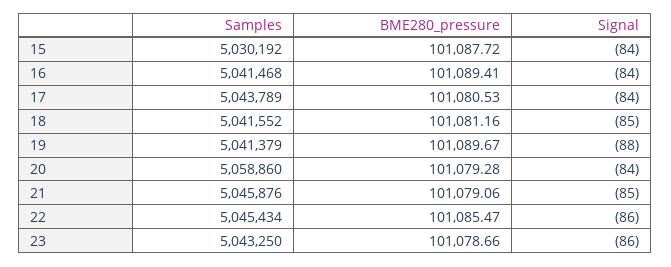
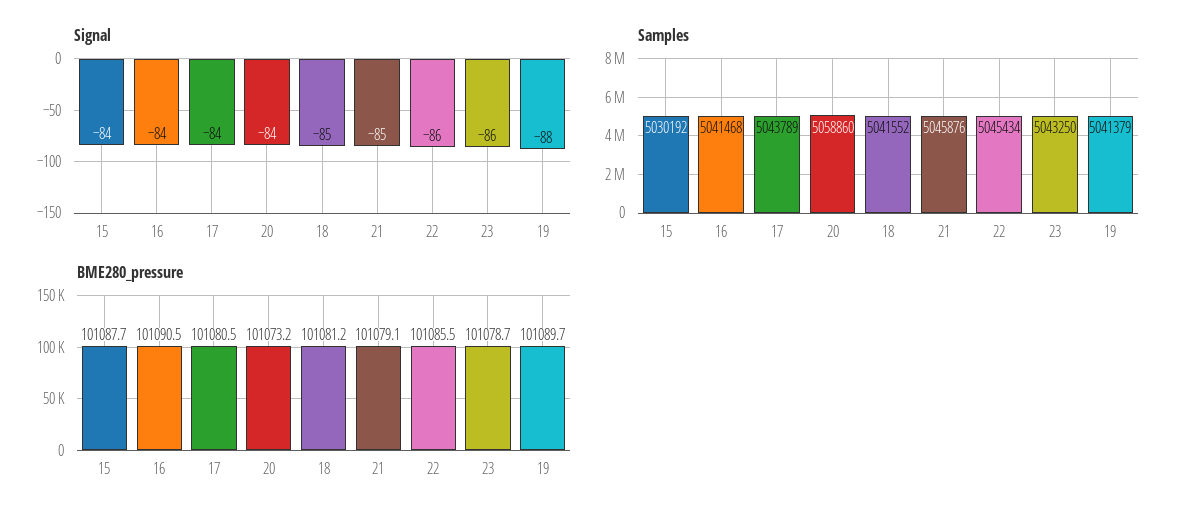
  {
    "Samples": {
      "15": 5030192,
      "16": 5041468,
      "17": 5043789,
      "18": 5041552,
      "19": 5041379,
      "20": 5058860,
      "21": 5045876,
      "22": 5045434,
      "23": 5043250
    },
    "BME280_pressure": {
      "15": 101087.72,
-     "16": 101089.41,
+     "16": 101090.5,
      "17": 101080.53,
      "18": 101081.16,
      "19": 101089.67,
-     "20": 101079.28,
+     "20": 101073.2,
      "21": 101079.06,
      "22": 101085.47,
      "23": 101078.66
    },
    "Signal": {
      "15": -84,
      "16": -84,
      "17": -84,
      "18": -85,
      "19": -88,
      "20": -84,
      "21": -85,
      "22": -86,
      "23": -86
    }
  }

